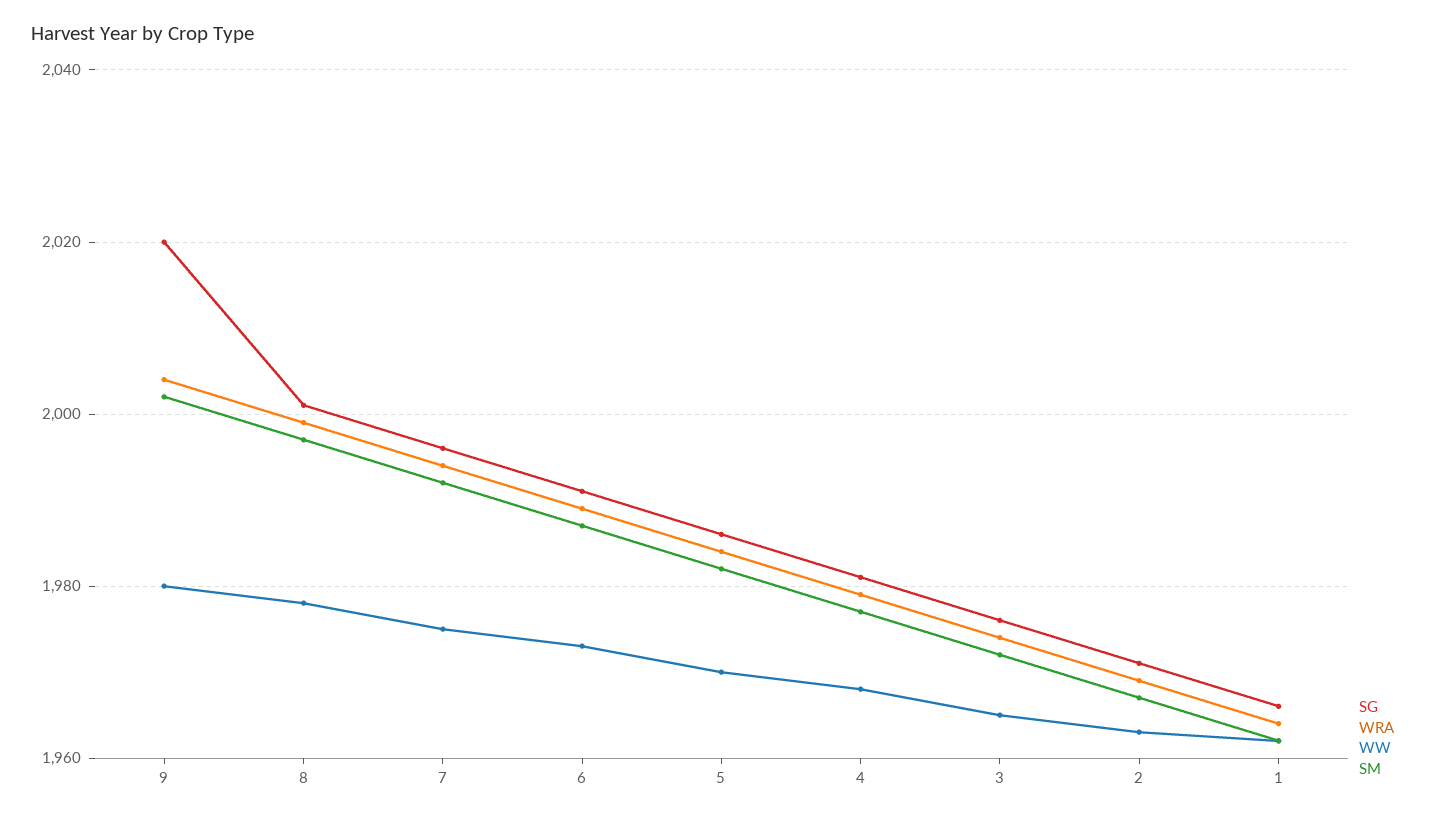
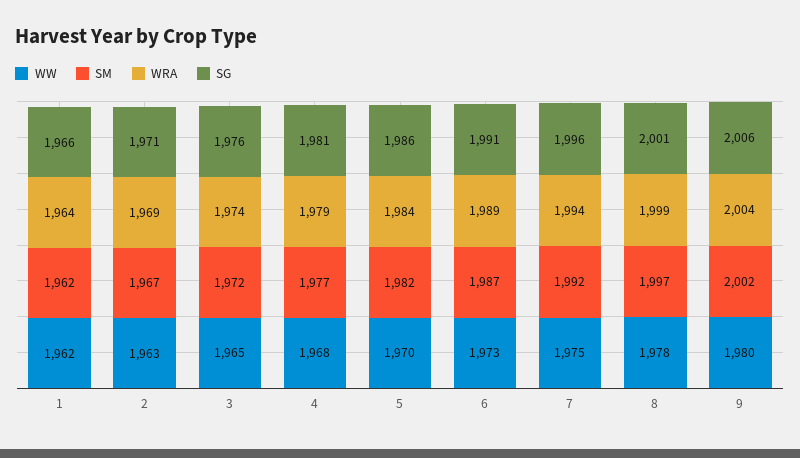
  {
    "SG": {
-     "9": 2020,
+     "9": 2006,
      "8": 2001,
      "7": 1996,
      "6": 1991,
      "5": 1986,
      "4": 1981,
      "3": 1976,
      "2": 1971,
      "1": 1966
    },
    "WRA": {
      "9": 2004,
      "8": 1999,
      "7": 1994,
      "6": 1989,
      "5": 1984,
      "4": 1979,
      "3": 1974,
      "2": 1969,
      "1": 1964
    },
    "WW": {
      "9": 1980,
      "8": 1978,
      "7": 1975,
      "6": 1973,
      "5": 1970,
      "4": 1968,
      "3": 1965,
      "2": 1963,
      "1": 1962
    },
    "SM": {
      "9": 2002,
      "8": 1997,
      "7": 1992,
      "6": 1987,
      "5": 1982,
      "4": 1977,
      "3": 1972,
      "2": 1967,
      "1": 1962
    }
  }

